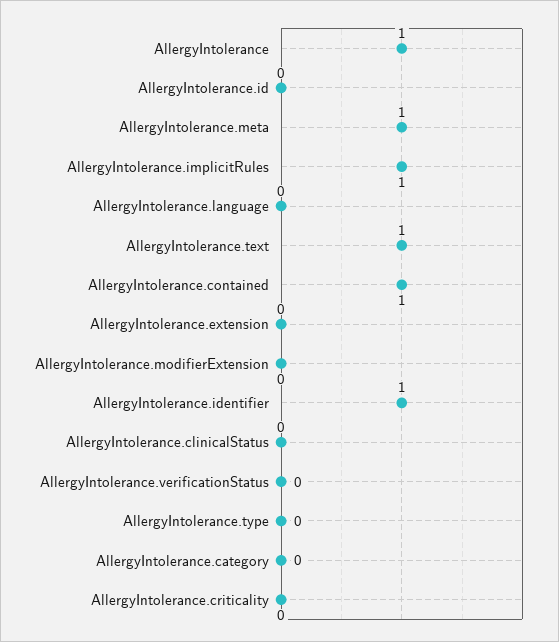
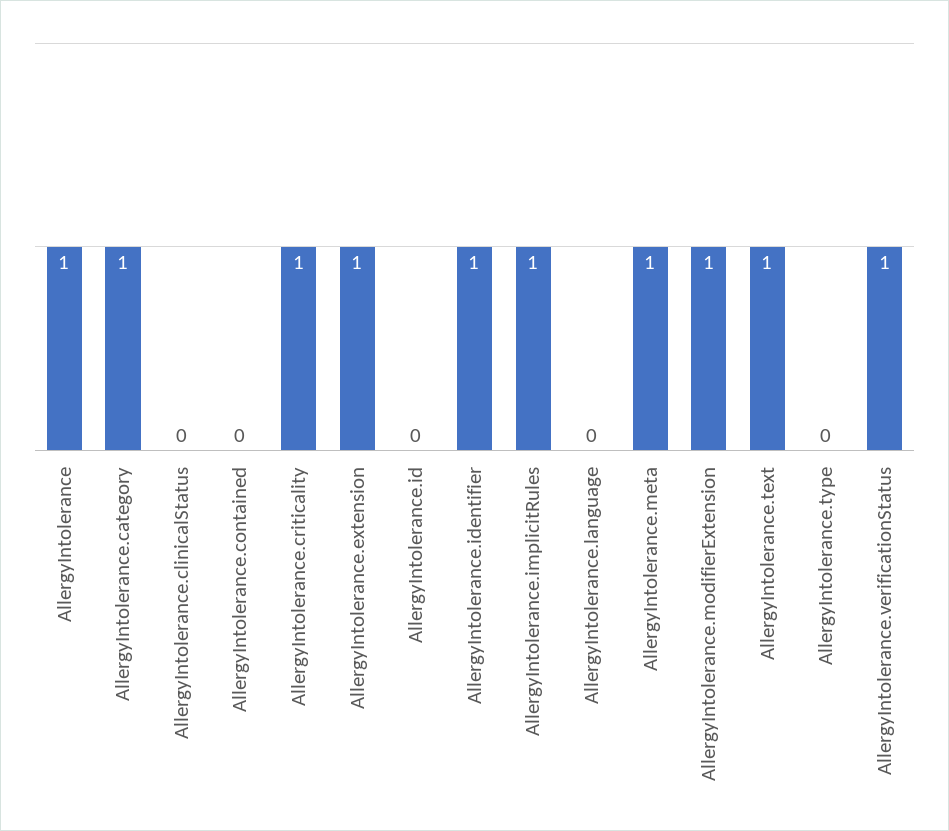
  {
    "AllergyIntolerance": 1,
    "AllergyIntolerance.id": 0,
    "AllergyIntolerance.meta": 1,
    "AllergyIntolerance.implicitRules": 1,
    "AllergyIntolerance.language": 0,
    "AllergyIntolerance.text": 1,
-   "AllergyIntolerance.contained": 1,
+   "AllergyIntolerance.contained": 0,
-   "AllergyIntolerance.extension": 0,
+   "AllergyIntolerance.extension": 1,
-   "AllergyIntolerance.modifierExtension": 0,
+   "AllergyIntolerance.modifierExtension": 1,
    "AllergyIntolerance.identifier": 1,
    "AllergyIntolerance.clinicalStatus": 0,
-   "AllergyIntolerance.verificationStatus": 0,
+   "AllergyIntolerance.verificationStatus": 1,
    "AllergyIntolerance.type": 0,
-   "AllergyIntolerance.category": 0,
+   "AllergyIntolerance.category": 1,
-   "AllergyIntolerance.criticality": 0
+   "AllergyIntolerance.criticality": 1
  }

